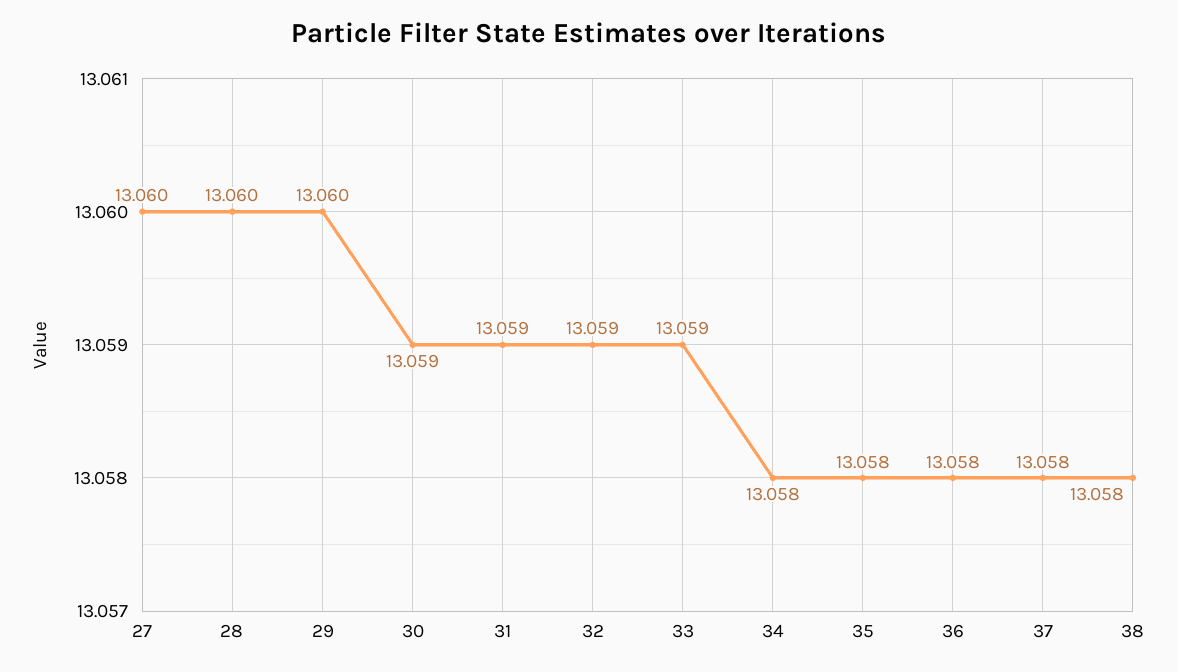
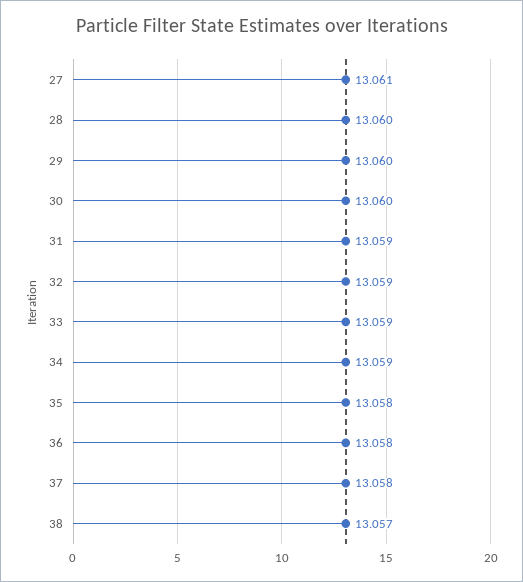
  {
-   "27": 13.06,
+   "27": 13.061,
    "28": 13.06,
    "29": 13.06,
-   "30": 13.059,
+   "30": 13.06,
    "31": 13.059,
    "32": 13.059,
    "33": 13.059,
-   "34": 13.058,
+   "34": 13.059,
    "35": 13.058,
    "36": 13.058,
    "37": 13.058,
-   "38": 13.058
+   "38": 13.057
  }

